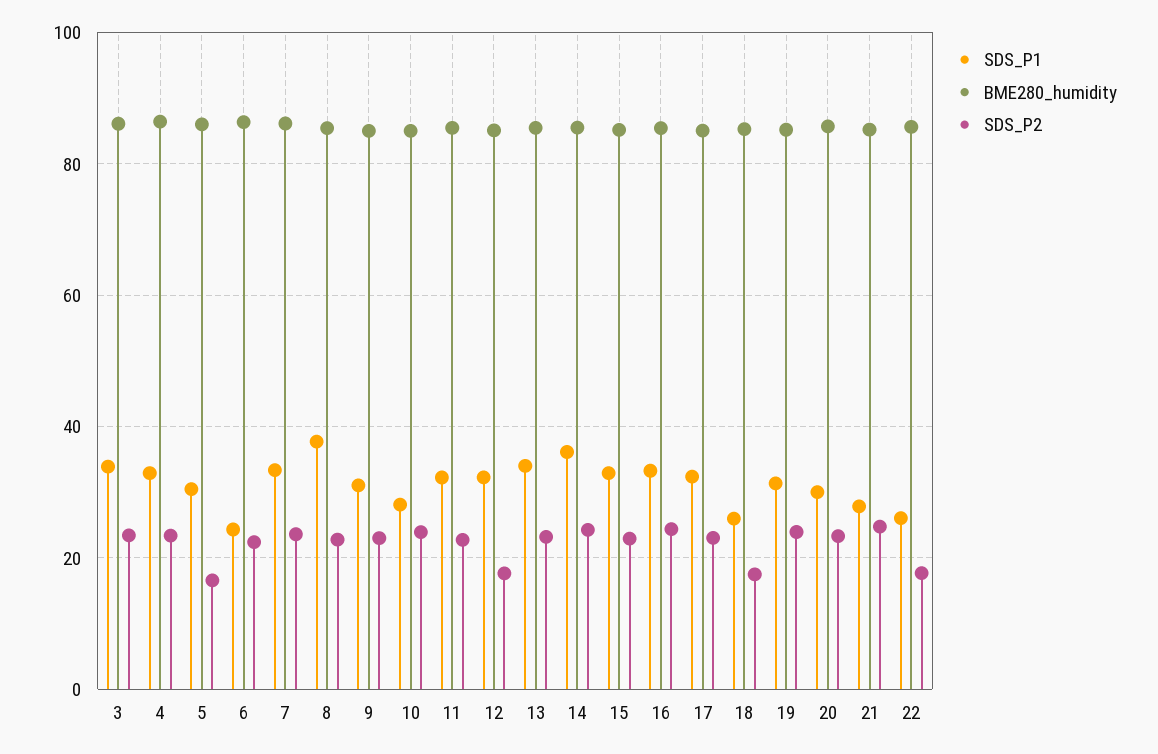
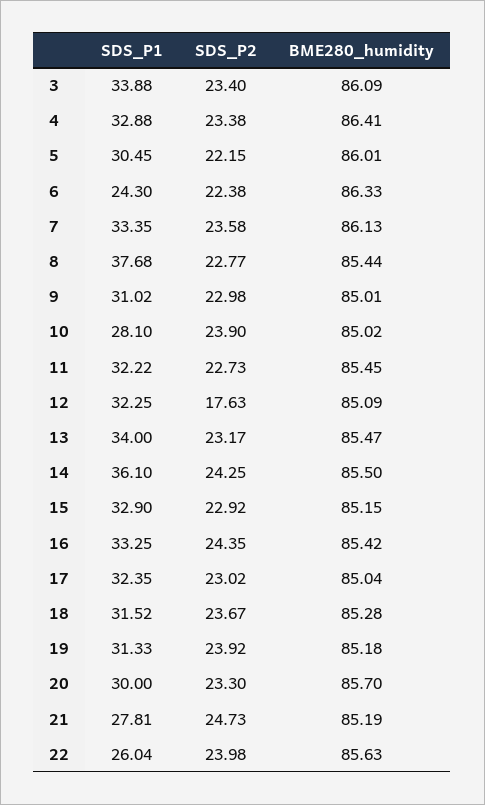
  {
    "SDS_P1": {
      "3": 33.88,
      "4": 32.88,
      "5": 30.45,
      "6": 24.3,
      "7": 33.35,
      "8": 37.68,
      "9": 31.02,
      "10": 28.1,
      "11": 32.22,
      "12": 32.25,
      "13": 34,
      "14": 36.1,
      "15": 32.9,
      "16": 33.25,
      "17": 32.35,
-     "18": 26,
+     "18": 31.52,
      "19": 31.33,
      "20": 30,
      "21": 27.81,
      "22": 26.04
    },
    "BME280_humidity": {
      "3": 86.09,
      "4": 86.41,
      "5": 86.01,
      "6": 86.33,
      "7": 86.13,
      "8": 85.44,
      "9": 85.01,
      "10": 85.02,
      "11": 85.45,
      "12": 85.09,
      "13": 85.47,
      "14": 85.5,
      "15": 85.15,
      "16": 85.42,
      "17": 85.04,
      "18": 85.28,
      "19": 85.18,
      "20": 85.7,
      "21": 85.19,
      "22": 85.63
    },
    "SDS_P2": {
      "3": 23.4,
      "4": 23.38,
-     "5": 16,
+     "5": 22.15,
      "6": 22.38,
      "7": 23.58,
      "8": 22.77,
      "9": 22.98,
      "10": 23.9,
      "11": 22.73,
      "12": 17.63,
      "13": 23.17,
      "14": 24.25,
      "15": 22.92,
      "16": 24.35,
      "17": 23.02,
-     "18": 18,
+     "18": 23.67,
      "19": 23.92,
      "20": 23.3,
      "21": 24.73,
-     "22": 18
+     "22": 23.98
    }
  }

